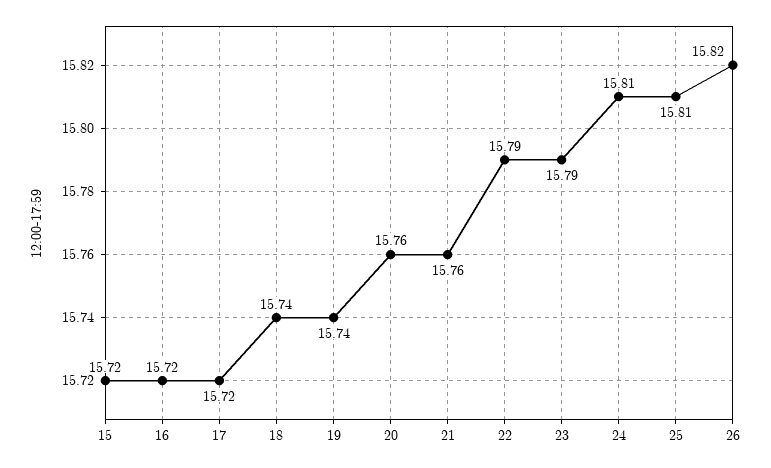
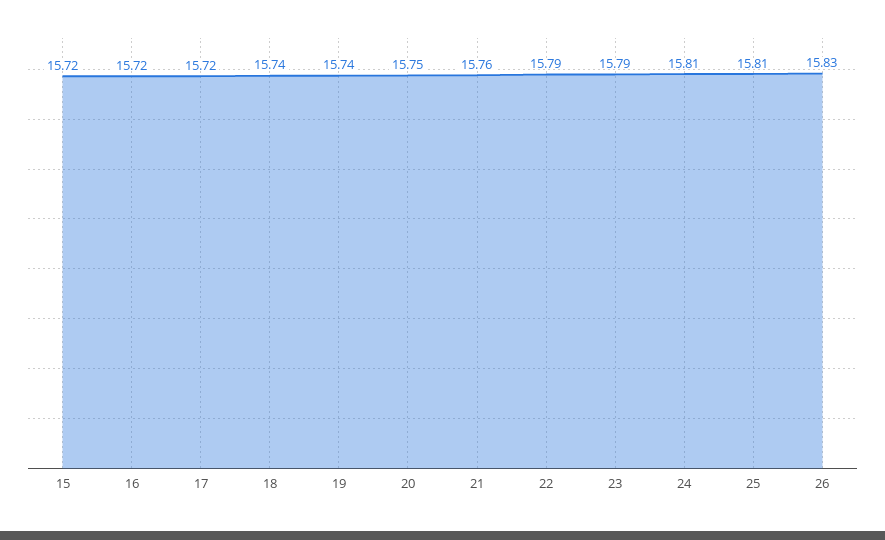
  {
    "15": 15.72,
    "16": 15.72,
    "17": 15.72,
    "18": 15.74,
    "19": 15.74,
-   "20": 15.76,
+   "20": 15.75,
    "21": 15.76,
    "22": 15.79,
    "23": 15.79,
    "24": 15.81,
    "25": 15.81,
-   "26": 15.82
+   "26": 15.83
  }

